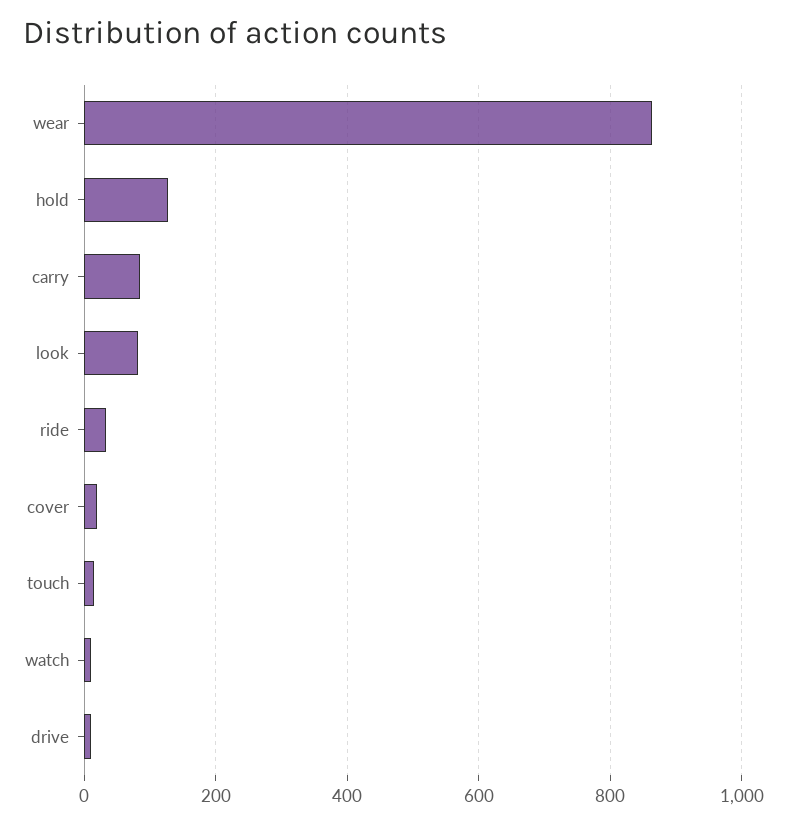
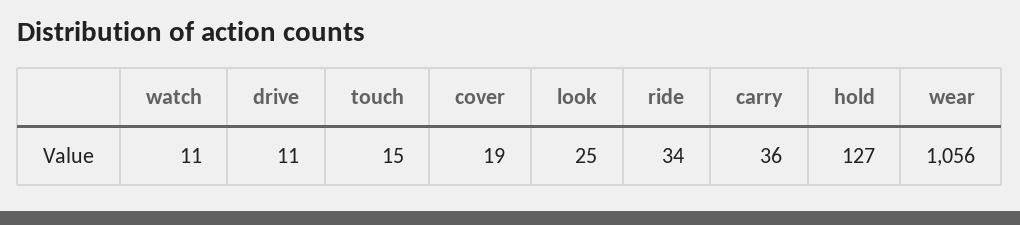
  {
-   "wear": 860,
+   "wear": 1056,
    "hold": 127,
-   "carry": 80,
+   "carry": 36,
-   "look": 80,
+   "look": 25,
    "ride": 34,
    "cover": 19,
    "touch": 15,
    "watch": 11,
    "drive": 11
  }

